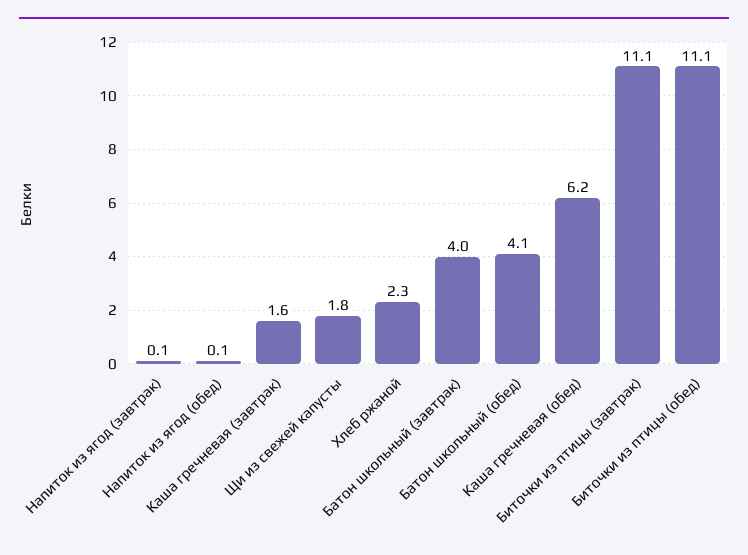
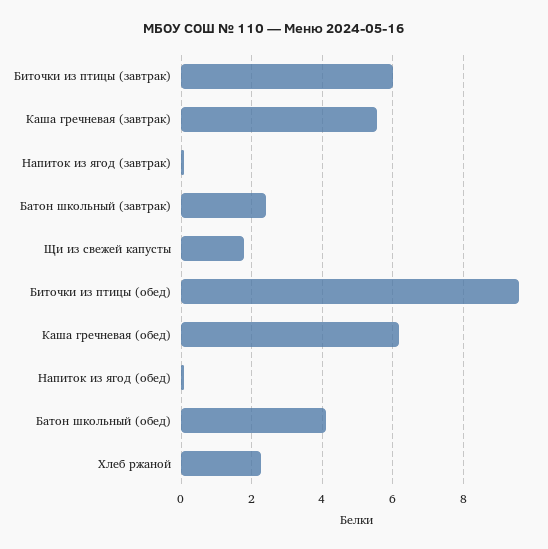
  {
    "Напиток из ягод (завтрак)": 0.1,
    "Напиток из ягод (обед)": 0.1,
-   "Каша гречневая (завтрак)": 1.6,
+   "Каша гречневая (завтрак)": 5.6,
    "Щи из свежей капусты": 1.8,
    "Хлеб ржаной": 2.3,
-   "Батон школьный (завтрак)": 4,
+   "Батон школьный (завтрак)": 2.4,
    "Батон школьный (обед)": 4.1,
    "Каша гречневая (обед)": 6.2,
-   "Биточки из птицы (завтрак)": 11.1,
+   "Биточки из птицы (завтрак)": 6,
-   "Биточки из птицы (обед)": 11.1
+   "Биточки из птицы (обед)": 9.6
  }

